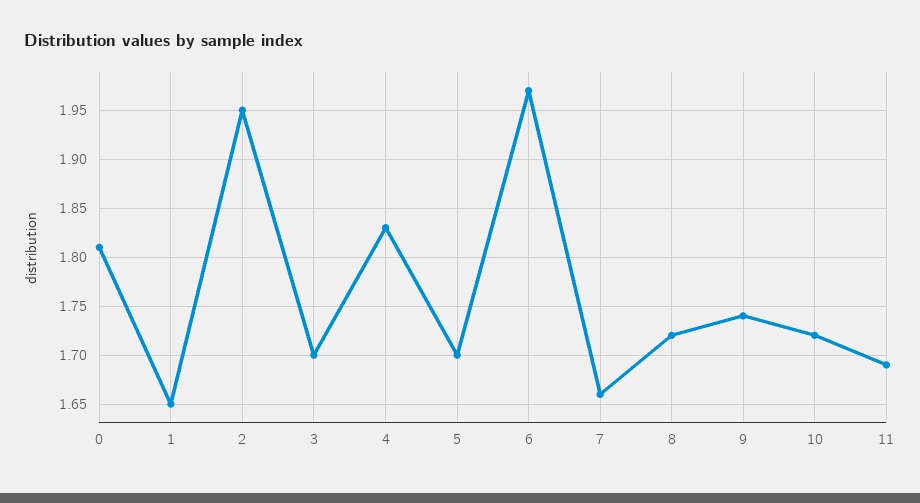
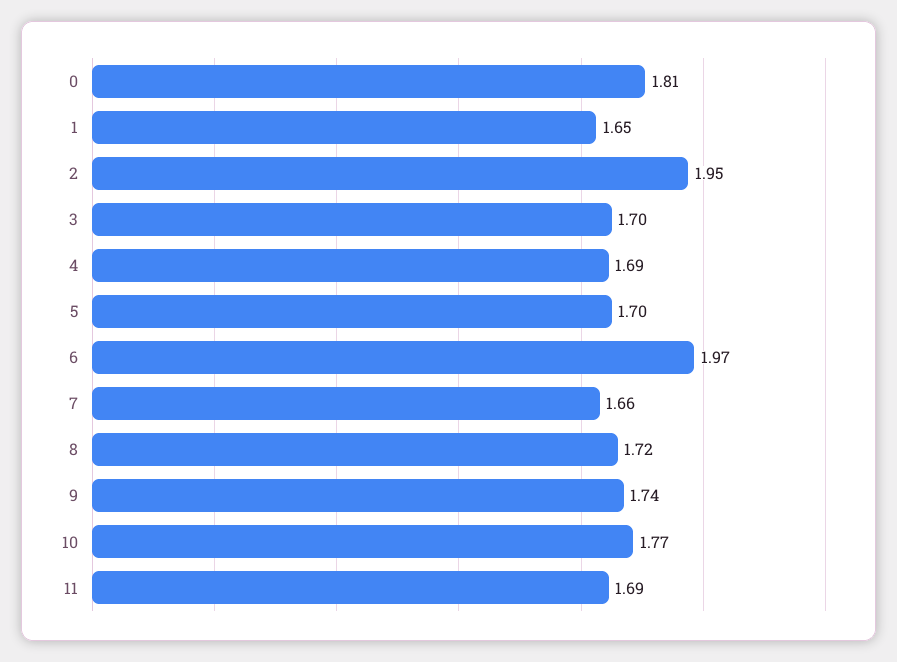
  {
    "0": 1.81,
    "1": 1.65,
    "2": 1.95,
    "3": 1.7,
-   "4": 1.83,
+   "4": 1.69,
    "5": 1.7,
    "6": 1.97,
    "7": 1.66,
    "8": 1.72,
    "9": 1.74,
-   "10": 1.72,
+   "10": 1.77,
    "11": 1.69
  }

